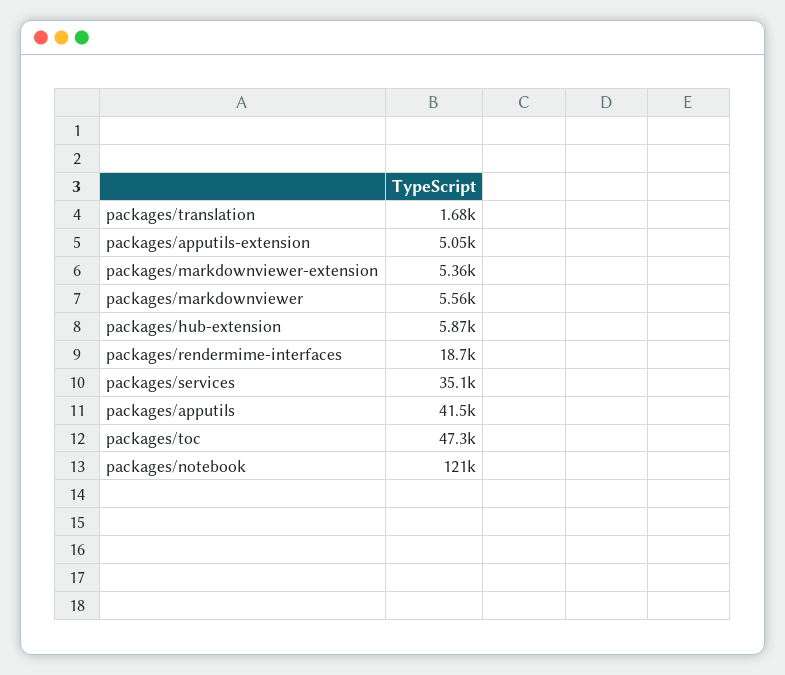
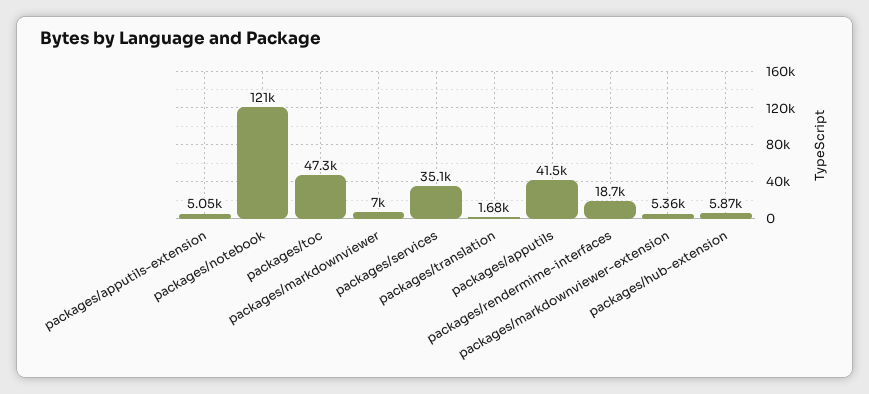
  {
    "packages/translation": 1680,
    "packages/apputils-extension": 5050,
    "packages/markdownviewer-extension": 5360,
-   "packages/markdownviewer": 5560,
+   "packages/markdownviewer": 7000,
    "packages/hub-extension": 5870,
    "packages/rendermime-interfaces": 18700,
    "packages/services": 35100,
    "packages/apputils": 41500,
    "packages/toc": 47300,
    "packages/notebook": 121000
  }

